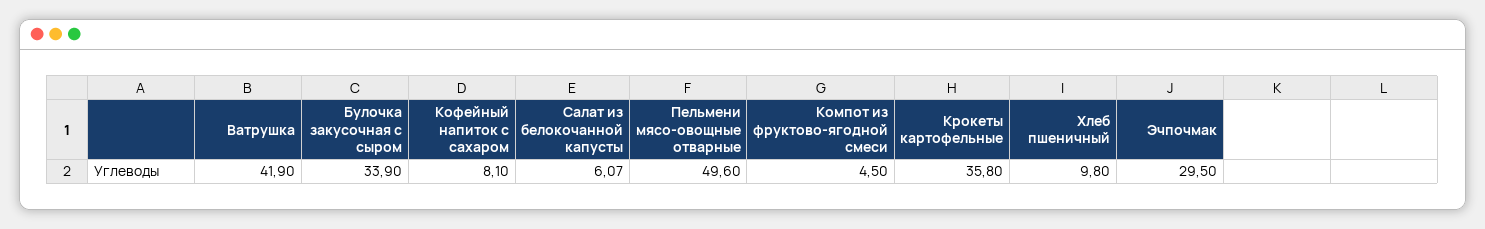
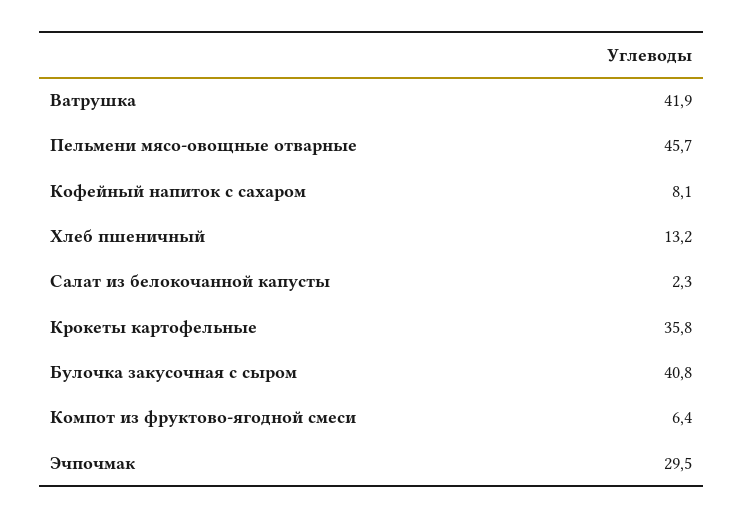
  {
    "Ватрушка": 41.9,
-   "Булочка закусочная с сыром": 33.9,
+   "Булочка закусочная с сыром": 40.8,
    "Кофейный напиток с сахаром": 8.1,
-   "Салат из белокочанной капусты": 6.07,
+   "Салат из белокочанной капусты": 2.3,
-   "Пельмени мясо-овощные отварные": 49.6,
+   "Пельмени мясо-овощные отварные": 45.7,
-   "Компот из фруктово-ягодной смеси": 4.5,
+   "Компот из фруктово-ягодной смеси": 6.4,
    "Крокеты картофельные": 35.8,
-   "Хлеб пшеничный": 9.8,
+   "Хлеб пшеничный": 13.2,
    "Эчпочмак": 29.5
  }

